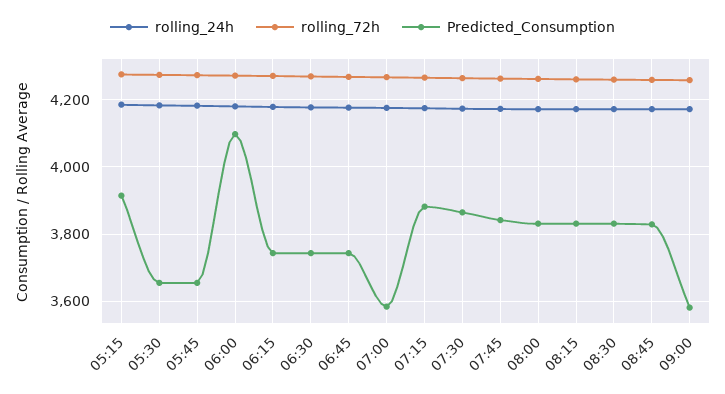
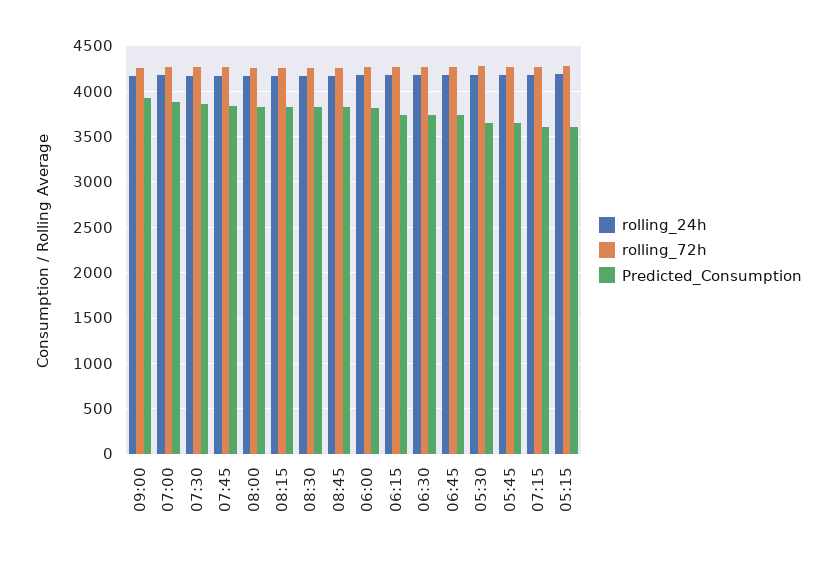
  {
    "rolling_24h": {
      "05:15": 4180,
      "05:30": 4180,
      "05:45": 4180,
      "06:00": 4180,
      "06:15": 4180,
      "06:30": 4180,
      "06:45": 4180,
      "07:00": 4180,
      "07:15": 4180,
      "07:30": 4180,
      "07:45": 4180,
      "08:00": 4180,
      "08:15": 4180,
      "08:30": 4180,
      "08:45": 4180,
      "09:00": 4180
    },
    "rolling_72h": {
      "05:15": 4280,
      "05:30": 4280,
      "05:45": 4280,
      "06:00": 4280,
      "06:15": 4280,
      "06:30": 4260,
      "06:45": 4260,
      "07:00": 4260,
      "07:15": 4260,
      "07:30": 4260,
      "07:45": 4260,
      "08:00": 4260,
      "08:15": 4260,
      "08:30": 4260,
      "08:45": 4260,
      "09:00": 4260
    },
    "Predicted_Consumption": {
-     "05:15": 3920,
+     "05:15": 3600,
      "05:30": 3660,
      "05:45": 3660,
-     "06:00": 4100,
+     "06:00": 3800,
      "06:15": 3740,
      "06:30": 3740,
      "06:45": 3740,
-     "07:00": 3580,
+     "07:00": 3900,
-     "07:15": 3880,
+     "07:15": 3600,
      "07:30": 3860,
      "07:45": 3840,
      "08:00": 3840,
      "08:15": 3840,
      "08:30": 3840,
      "08:45": 3820,
-     "09:00": 3580
+     "09:00": 3900
    }
  }

